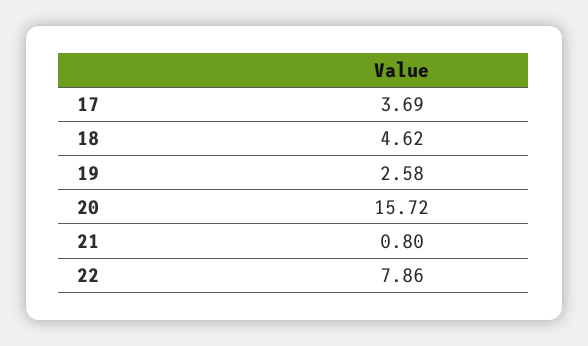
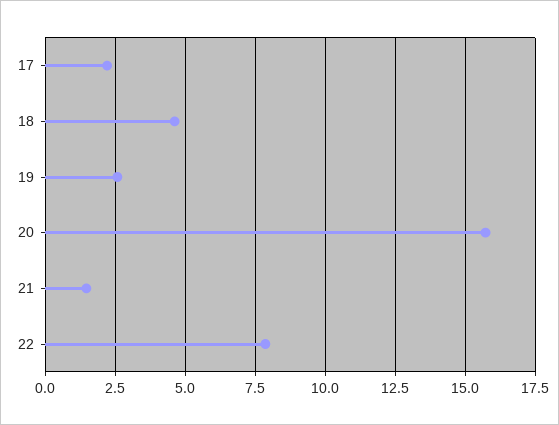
  {
-   "17": 3.69,
+   "17": 2.25,
    "18": 4.62,
    "19": 2.58,
    "20": 15.72,
-   "21": 0.8,
+   "21": 1.5,
    "22": 7.86
  }

